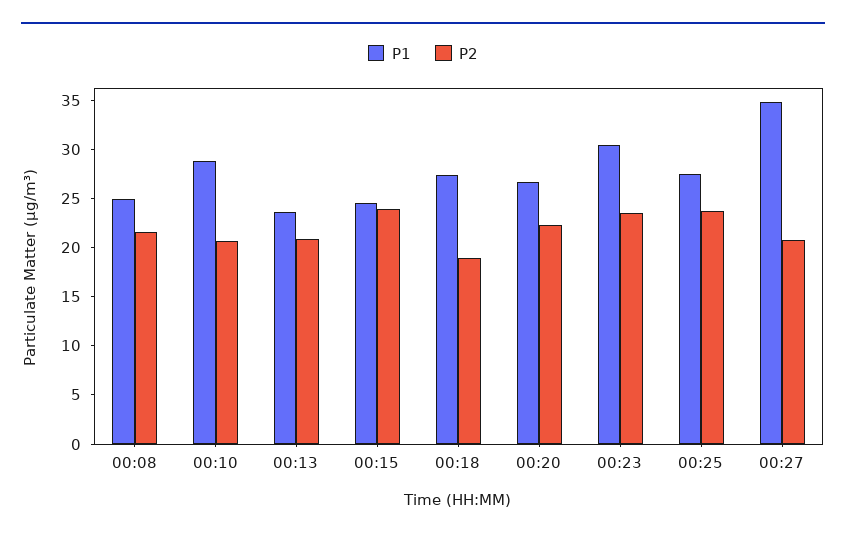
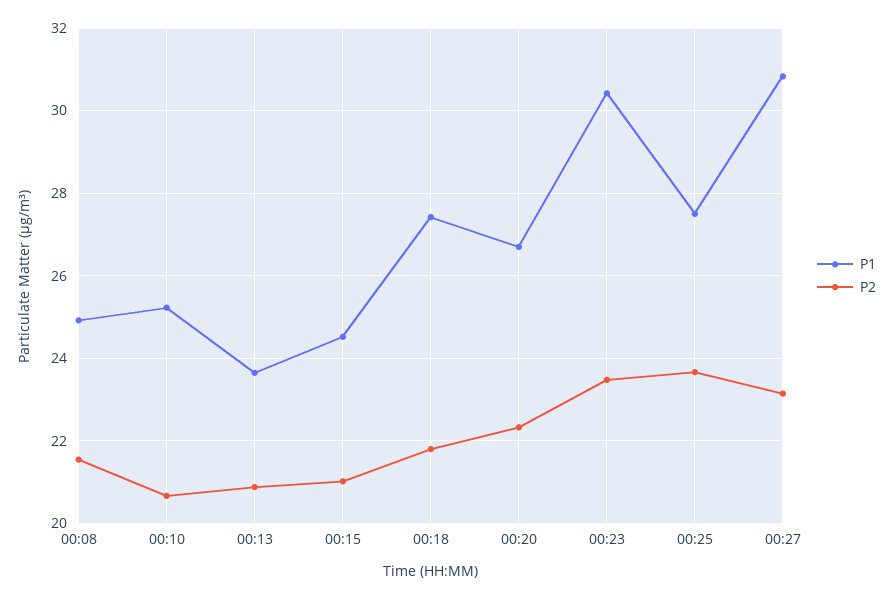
  {
    "P1": {
      "00:08": 25,
-     "00:10": 29,
+     "00:10": 25.2,
      "00:13": 23.6,
      "00:15": 24.6,
      "00:18": 27.4,
      "00:20": 26.8,
      "00:23": 30.4,
      "00:25": 27.6,
-     "00:27": 35
+     "00:27": 30.8
    },
    "P2": {
      "00:08": 21.6,
      "00:10": 20.6,
      "00:13": 20.8,
-     "00:15": 24,
+     "00:15": 21,
-     "00:18": 19,
+     "00:18": 21.8,
      "00:20": 22.4,
      "00:23": 23.4,
      "00:25": 23.6,
-     "00:27": 21
+     "00:27": 23.2
    }
  }

